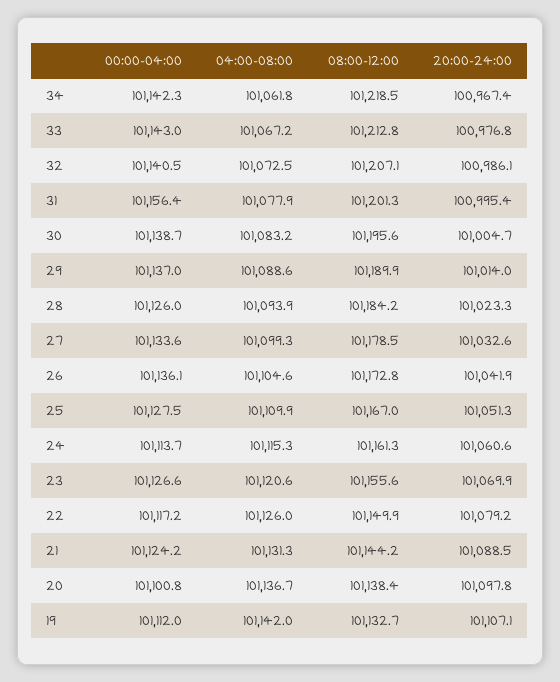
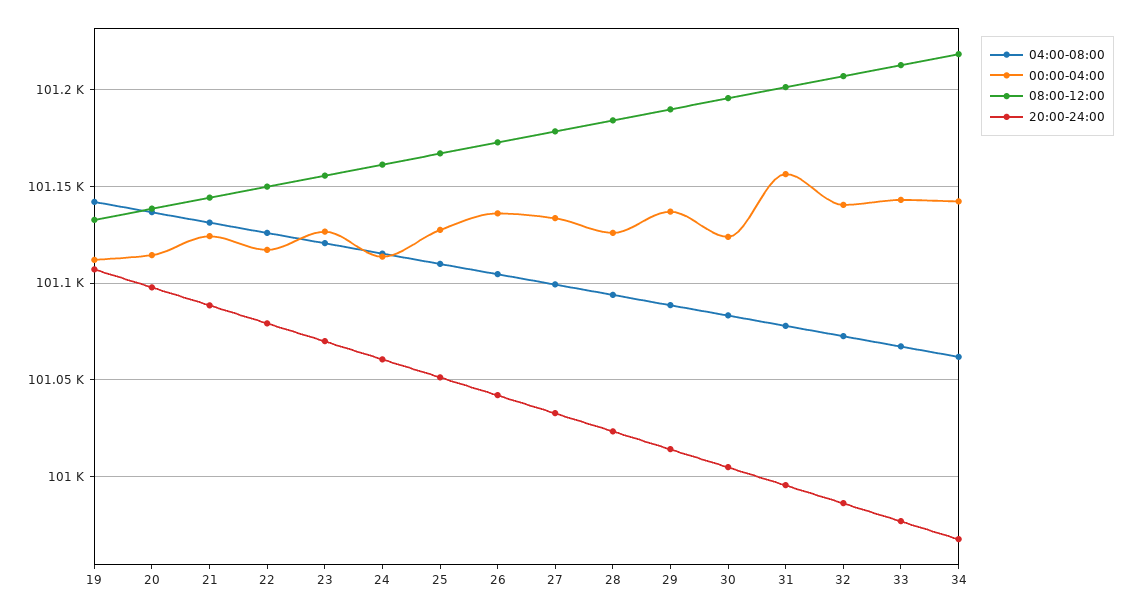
  {
    "00:00-04:00": {
      "34": 101142.3,
      "33": 101143,
      "32": 101140.5,
      "31": 101156.4,
-     "30": 101138.7,
+     "30": 101125,
      "29": 101137,
      "28": 101126,
      "27": 101133.6,
      "26": 101136.1,
      "25": 101127.5,
      "24": 101113.7,
      "23": 101126.6,
      "22": 101117.2,
      "21": 101124.2,
-     "20": 101100.8,
+     "20": 101115,
      "19": 101112
    },
    "04:00-08:00": {
      "34": 101061.8,
      "33": 101067.2,
      "32": 101072.5,
      "31": 101077.9,
      "30": 101083.2,
      "29": 101088.6,
      "28": 101093.9,
      "27": 101099.3,
      "26": 101104.6,
      "25": 101109.9,
      "24": 101115.3,
      "23": 101120.6,
      "22": 101126,
      "21": 101131.3,
      "20": 101136.7,
      "19": 101142
    },
    "08:00-12:00": {
      "34": 101218.5,
      "33": 101212.8,
      "32": 101207.1,
      "31": 101201.3,
      "30": 101195.6,
      "29": 101189.9,
      "28": 101184.2,
      "27": 101178.5,
      "26": 101172.8,
      "25": 101167,
      "24": 101161.3,
      "23": 101155.6,
      "22": 101149.9,
      "21": 101144.2,
      "20": 101138.4,
      "19": 101132.7
    },
    "20:00-24:00": {
      "34": 100967.4,
      "33": 100976.8,
      "32": 100986.1,
      "31": 100995.4,
      "30": 101004.7,
      "29": 101014,
      "28": 101023.3,
      "27": 101032.6,
      "26": 101041.9,
      "25": 101051.3,
      "24": 101060.6,
      "23": 101069.9,
      "22": 101079.2,
      "21": 101088.5,
      "20": 101097.8,
      "19": 101107.1
    }
  }

